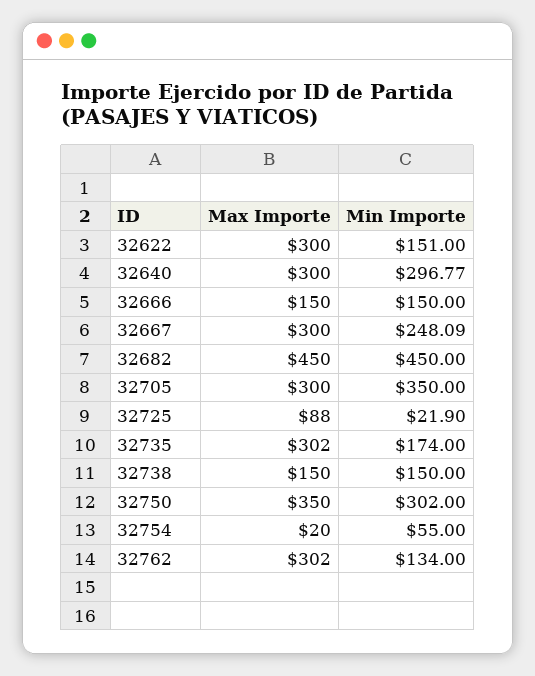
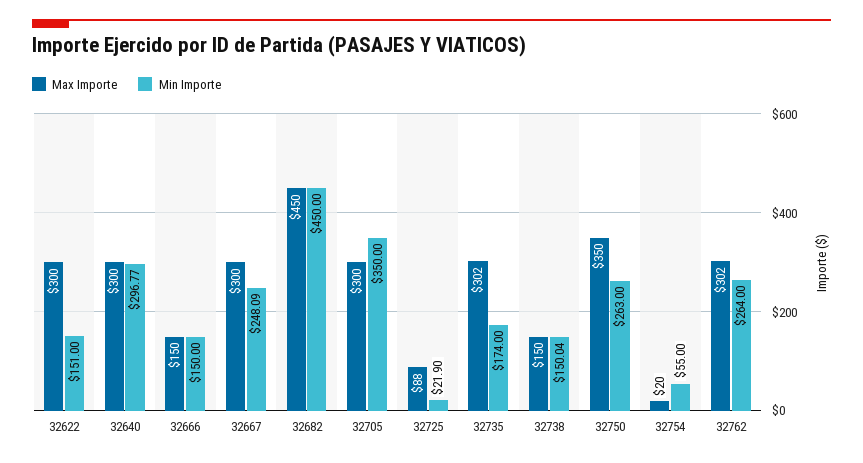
  {
    "Max Importe": {
      "32622": 300,
      "32640": 300,
      "32666": 150,
      "32667": 300,
      "32682": 450,
      "32705": 300,
      "32725": 88,
      "32735": 302,
      "32738": 150,
      "32750": 350,
      "32754": 20,
      "32762": 302
    },
    "Min Importe": {
      "32622": 151,
      "32640": 296.77,
      "32666": 150,
      "32667": 248.09,
      "32682": 450,
      "32705": 350,
      "32725": 21.9,
      "32735": 174,
-     "32738": 150,
+     "32738": 150.04,
-     "32750": 302,
+     "32750": 263,
      "32754": 55,
-     "32762": 134
+     "32762": 264
    }
  }

